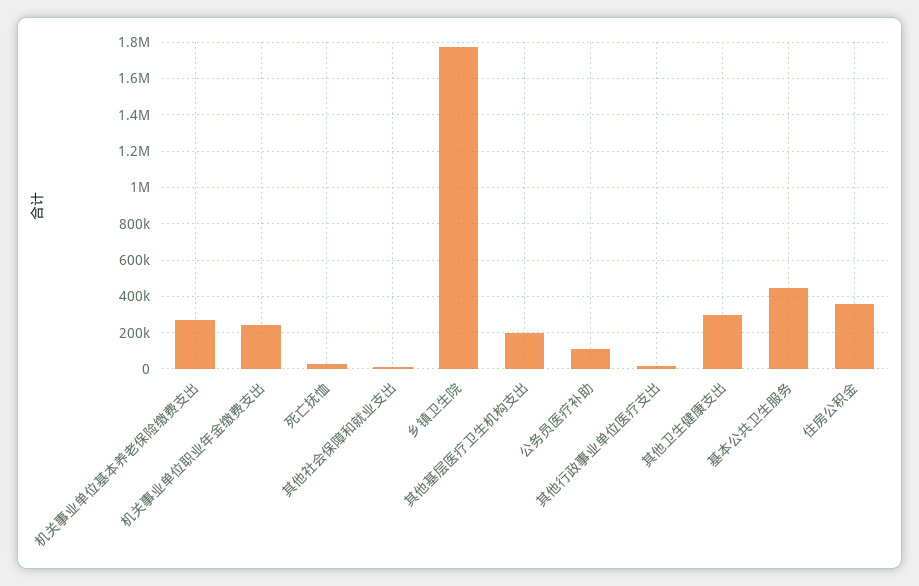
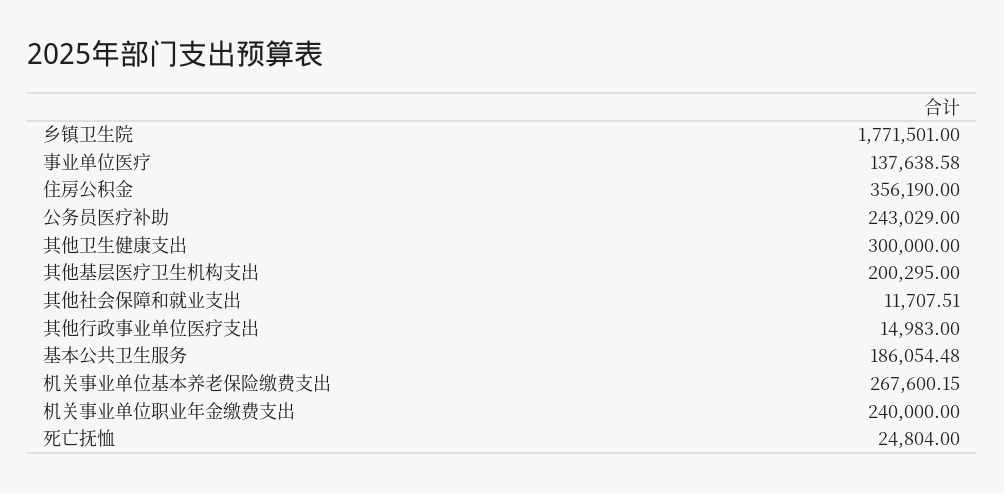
  {
    "机关事业单位基本养老保险缴费支出": 267600.15,
    "机关事业单位职业年金缴费支出": 240000,
    "死亡抚恤": 24804,
    "其他社会保障和就业支出": 11707.51,
    "乡镇卫生院": 1771501,
    "其他基层医疗卫生机构支出": 200295,
-   "公务员医疗补助": 100000,
+   "公务员医疗补助": 243029,
    "其他行政事业单位医疗支出": 14983,
    "其他卫生健康支出": 300000,
-   "基本公共卫生服务": 450000,
+   "基本公共卫生服务": 186054.48,
-   "住房公积金": 356190
+   "住房公积金": 356190,
+   "事业单位医疗": 137638.58
  }

